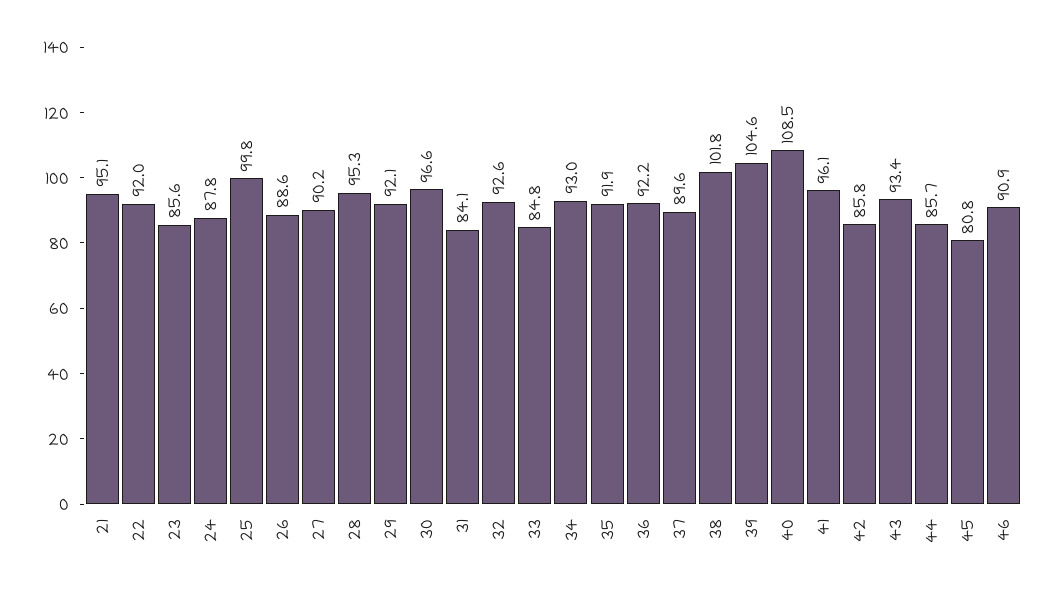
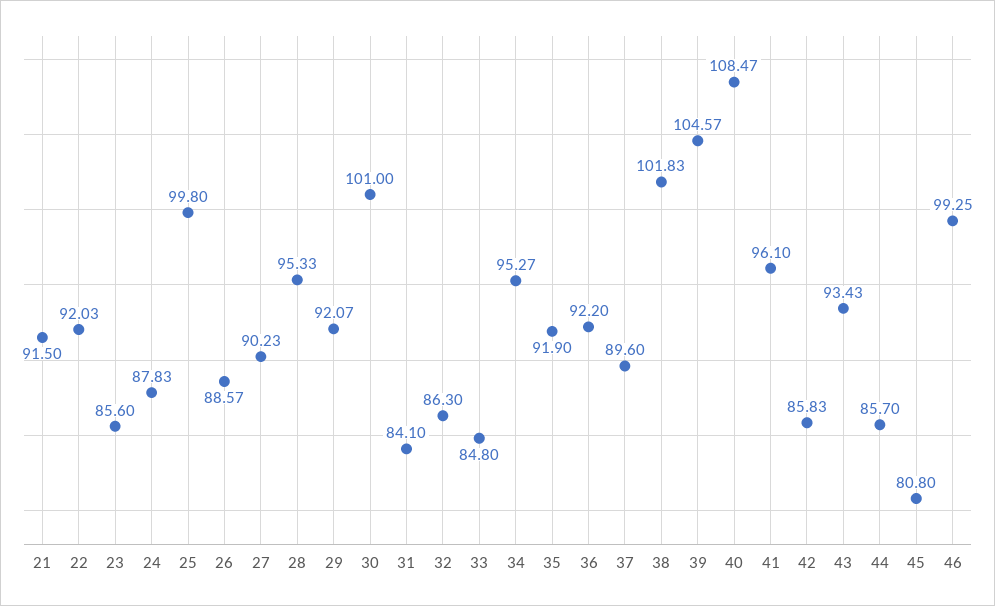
  {
-   "21": 95.1,
+   "21": 91.5,
    "22": 92.03,
    "23": 85.6,
    "24": 87.83,
    "25": 99.8,
    "26": 88.57,
    "27": 90.23,
    "28": 95.33,
    "29": 92.07,
-   "30": 96.6,
+   "30": 101,
    "31": 84.1,
-   "32": 92.6,
+   "32": 86.3,
    "33": 84.8,
-   "34": 93,
+   "34": 95.27,
    "35": 91.9,
    "36": 92.2,
    "37": 89.6,
    "38": 101.83,
    "39": 104.57,
    "40": 108.47,
    "41": 96.1,
    "42": 85.83,
    "43": 93.43,
    "44": 85.7,
    "45": 80.8,
-   "46": 90.9
+   "46": 99.25
  }

